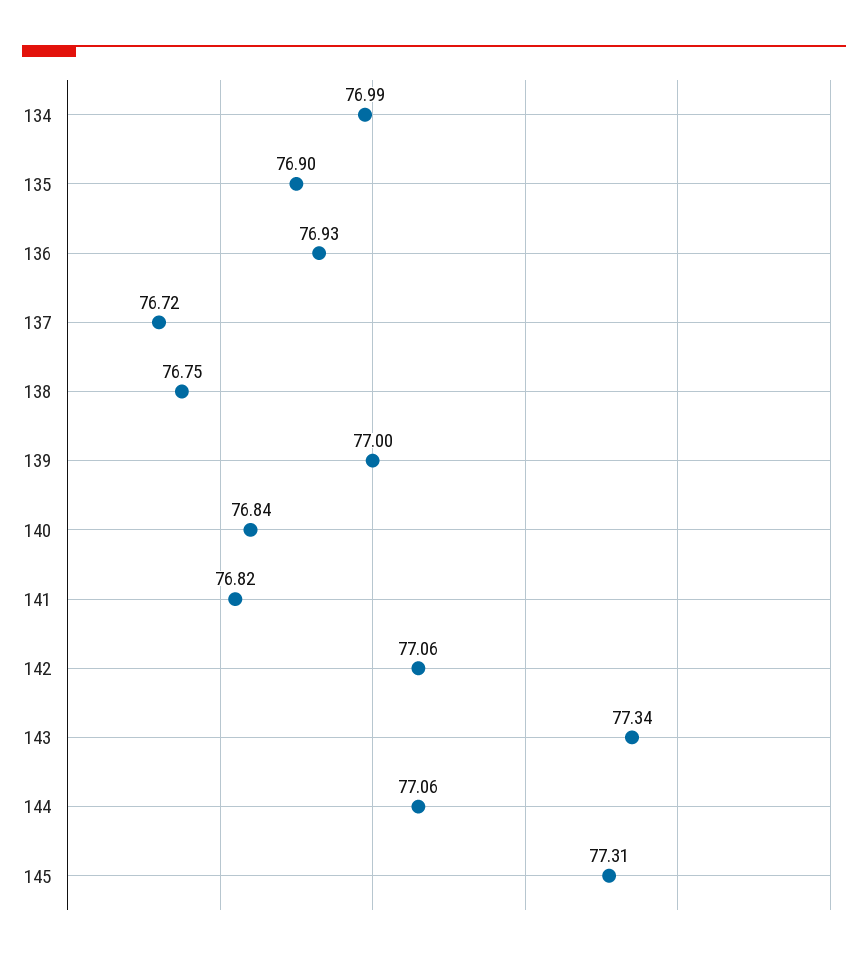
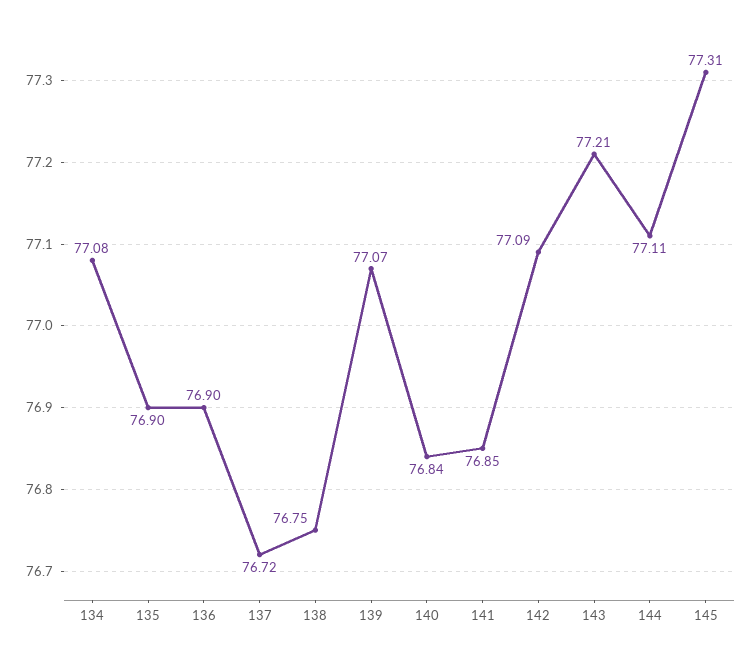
  {
-   "134": 76.99,
+   "134": 77.08,
    "135": 76.9,
-   "136": 76.93,
+   "136": 76.9,
    "137": 76.72,
    "138": 76.75,
-   "139": 77,
+   "139": 77.07,
    "140": 76.84,
-   "141": 76.82,
+   "141": 76.85,
-   "142": 77.06,
+   "142": 77.09,
-   "143": 77.34,
+   "143": 77.21,
-   "144": 77.06,
+   "144": 77.11,
    "145": 77.31
  }

